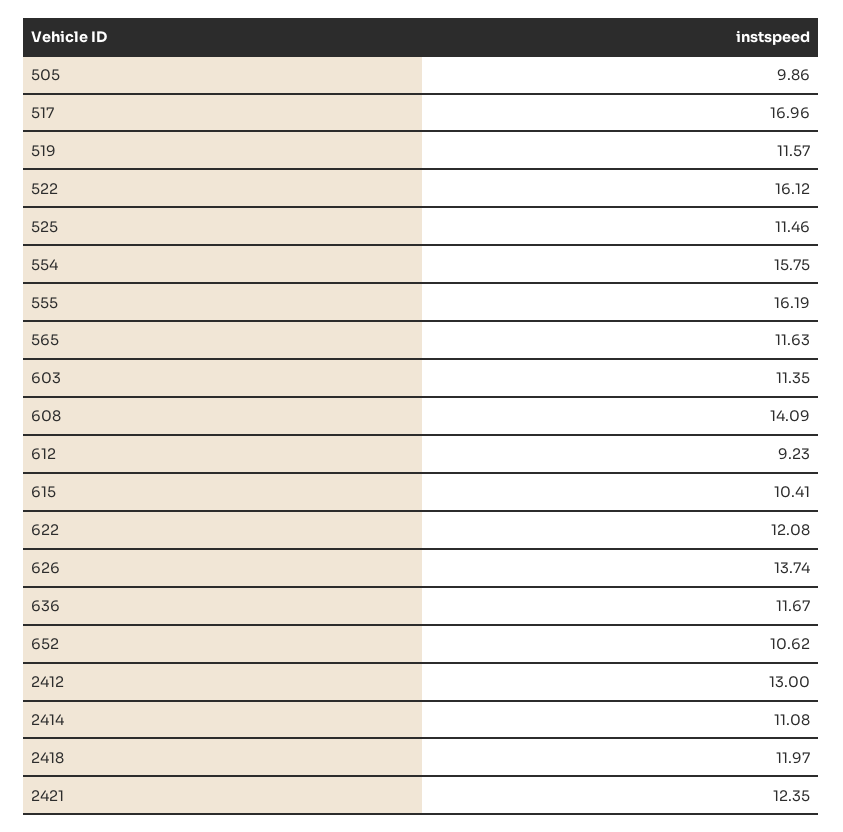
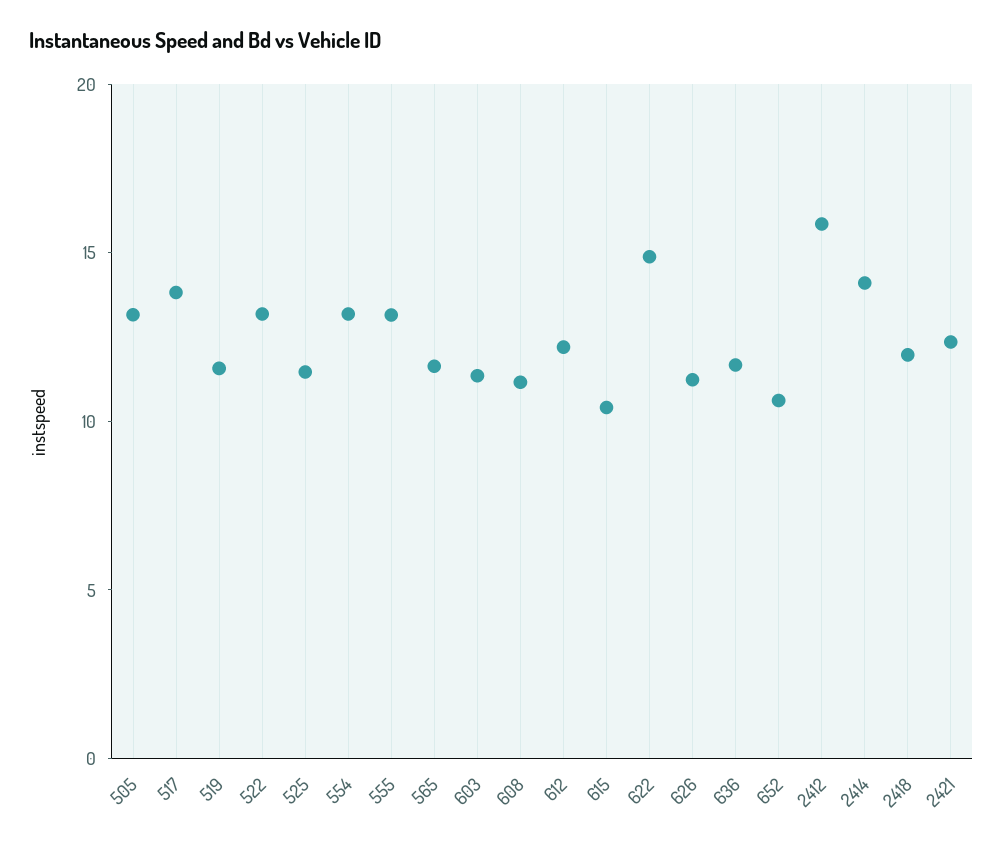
  {
-   "505": 9.86,
+   "505": 13,
-   "517": 16.96,
+   "517": 14,
    "519": 11.57,
-   "522": 16.12,
+   "522": 13,
    "525": 11.46,
-   "554": 15.75,
+   "554": 13,
-   "555": 16.19,
+   "555": 13,
    "565": 11.63,
    "603": 11.35,
-   "608": 14.09,
+   "608": 11,
-   "612": 9.23,
+   "612": 12,
    "615": 10.41,
-   "622": 12.08,
+   "622": 15,
-   "626": 13.74,
+   "626": 11,
    "636": 11.67,
    "652": 10.62,
-   "2412": 13,
+   "2412": 16,
-   "2414": 11.08,
+   "2414": 14,
    "2418": 11.97,
    "2421": 12.35
  }

